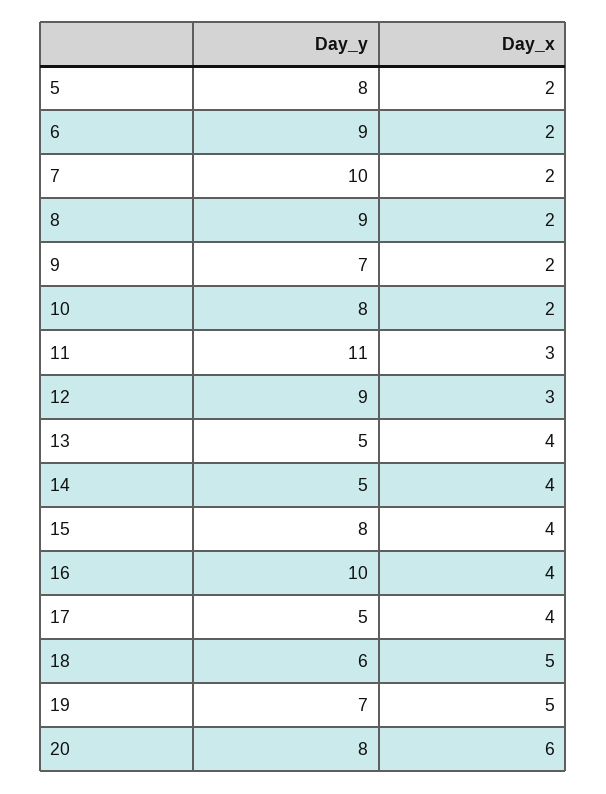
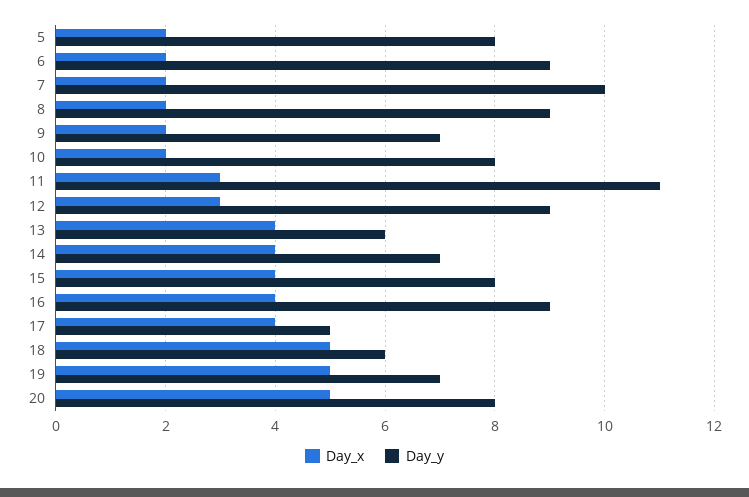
  {
    "Day_y": {
      "5": 8,
      "6": 9,
      "7": 10,
      "8": 9,
      "9": 7,
      "10": 8,
      "11": 11,
      "12": 9,
-     "13": 5,
+     "13": 6,
-     "14": 5,
+     "14": 7,
      "15": 8,
-     "16": 10,
+     "16": 9,
      "17": 5,
      "18": 6,
      "19": 7,
      "20": 8
    },
    "Day_x": {
      "5": 2,
      "6": 2,
      "7": 2,
      "8": 2,
      "9": 2,
      "10": 2,
      "11": 3,
      "12": 3,
      "13": 4,
      "14": 4,
      "15": 4,
      "16": 4,
      "17": 4,
      "18": 5,
      "19": 5,
-     "20": 6
+     "20": 5
    }
  }

